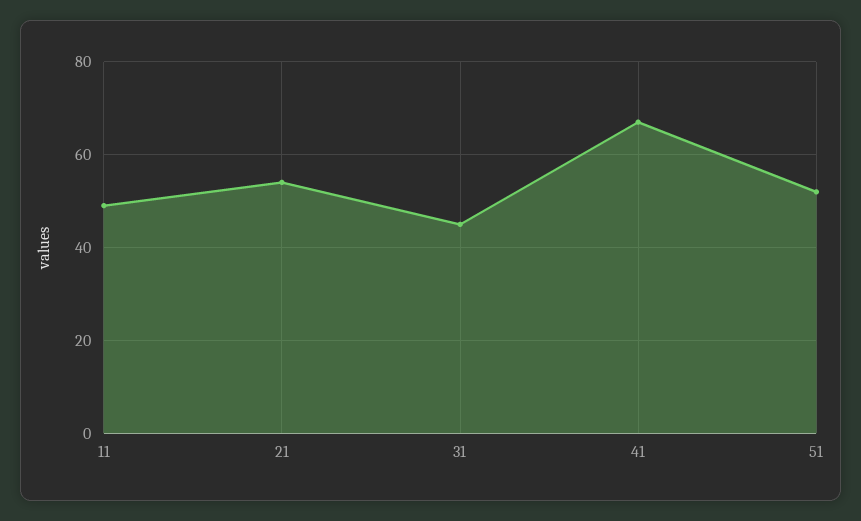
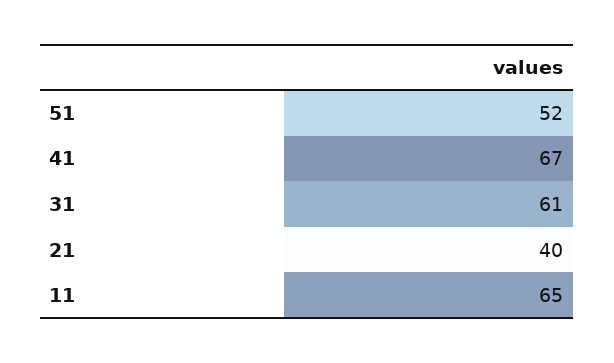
  {
-   "11": 50,
+   "11": 65,
-   "21": 55,
+   "21": 40,
-   "31": 45,
+   "31": 61,
    "41": 67,
    "51": 52
  }

